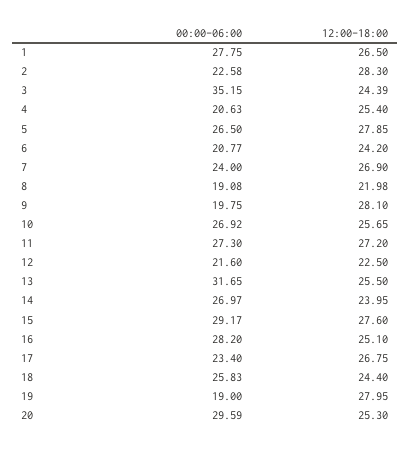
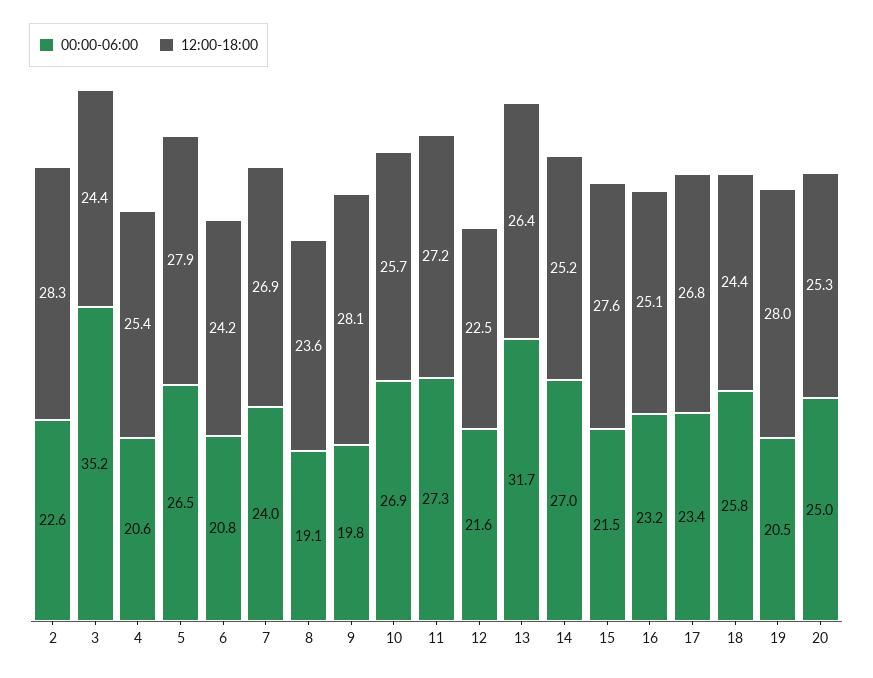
  {
    "00:00-06:00": {
-     "1": 27.75,
      "2": 22.58,
      "3": 35.15,
      "4": 20.63,
      "5": 26.5,
      "6": 20.77,
      "7": 24,
      "8": 19.08,
      "9": 19.75,
      "10": 26.92,
      "11": 27.3,
      "12": 21.6,
      "13": 31.65,
      "14": 26.97,
-     "15": 29.17,
+     "15": 21.5,
-     "16": 28.2,
+     "16": 23.2,
      "17": 23.4,
      "18": 25.83,
-     "19": 19,
+     "19": 20.5,
-     "20": 29.59
+     "20": 25
    },
    "12:00-18:00": {
-     "1": 26.5,
      "2": 28.3,
      "3": 24.39,
      "4": 25.4,
      "5": 27.85,
      "6": 24.2,
      "7": 26.9,
-     "8": 21.98,
+     "8": 23.6,
      "9": 28.1,
      "10": 25.65,
      "11": 27.2,
      "12": 22.5,
-     "13": 25.5,
+     "13": 26.4,
-     "14": 23.95,
+     "14": 25.2,
      "15": 27.6,
      "16": 25.1,
      "17": 26.75,
      "18": 24.4,
      "19": 27.95,
      "20": 25.3
    }
  }

